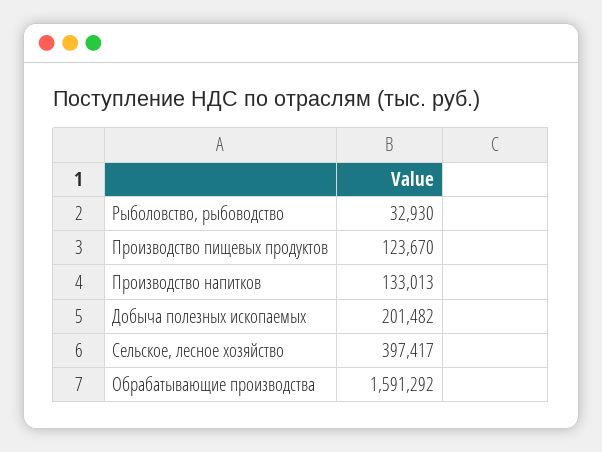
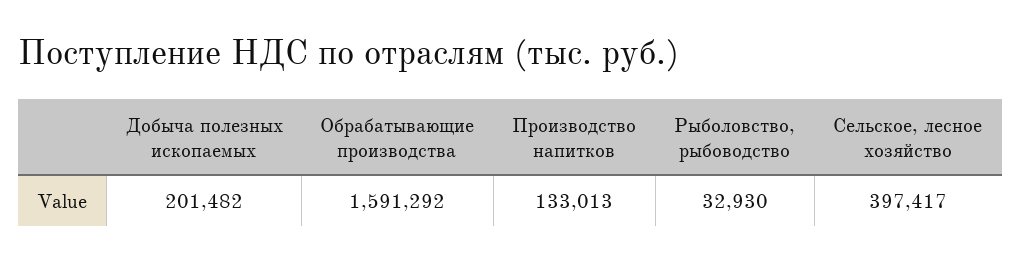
  {
    "Рыболовство, рыбоводство": 32930,
-   "Производство пищевых продуктов": 123670,
    "Производство напитков": 133013,
    "Добыча полезных ископаемых": 201482,
    "Сельское, лесное хозяйство": 397417,
    "Обрабатывающие производства": 1591292
  }

